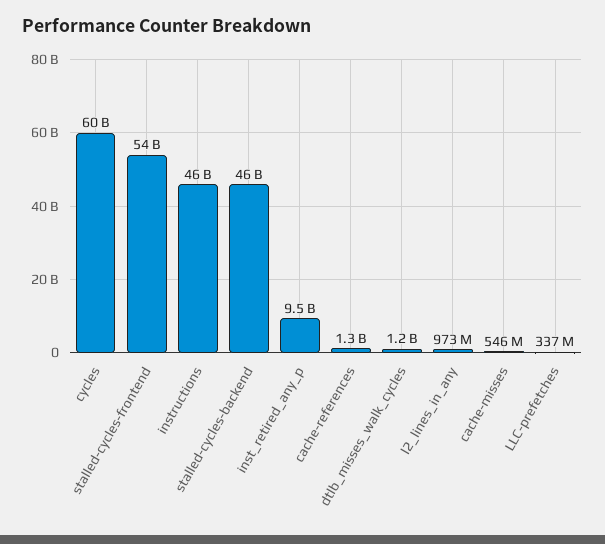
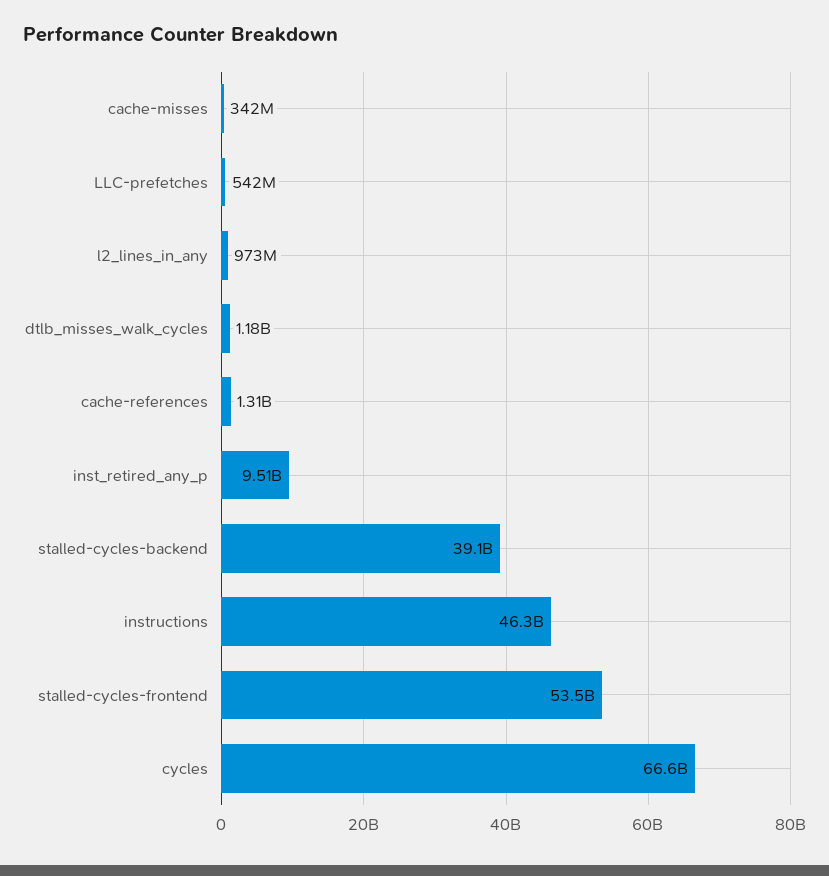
  {
-   "cycles": 60000000000,
+   "cycles": 66600000000,
    "stalled-cycles-frontend": 53500000000,
    "instructions": 46300000000,
-   "stalled-cycles-backend": 46000000000,
+   "stalled-cycles-backend": 39100000000,
    "inst_retired_any_p": 9510000000,
    "cache-references": 1310000000,
    "dtlb_misses_walk_cycles": 1180000000,
    "l2_lines_in_any": 973000000,
-   "cache-misses": 546000000,
+   "cache-misses": 342000000,
-   "LLC-prefetches": 337000000
+   "LLC-prefetches": 542000000
  }

